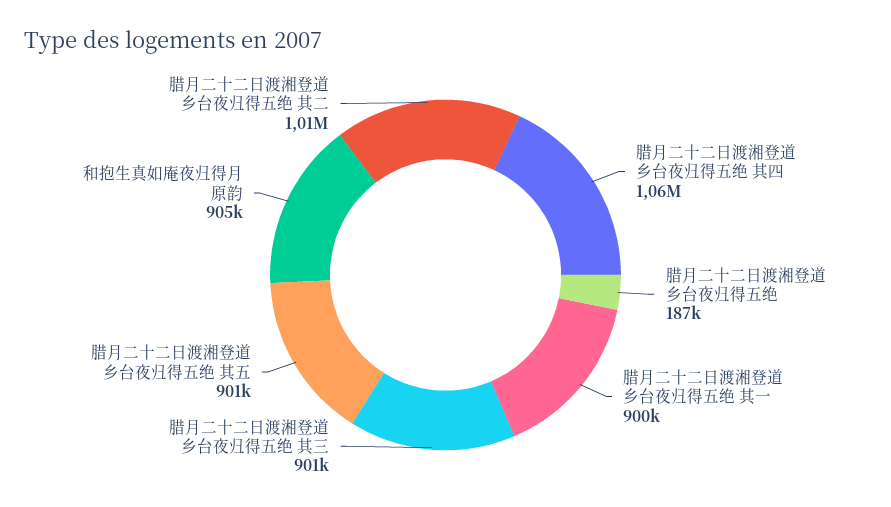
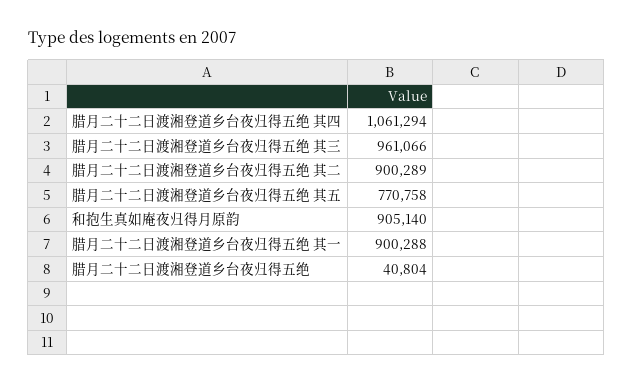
  {
    "腊月二十二日渡湘登道乡台夜归得五绝 其四": 1061294,
-   "腊月二十二日渡湘登道乡台夜归得五绝": 187000,
+   "腊月二十二日渡湘登道乡台夜归得五绝": 40804,
    "腊月二十二日渡湘登道乡台夜归得五绝 其一": 900288,
-   "腊月二十二日渡湘登道乡台夜归得五绝 其三": 901000,
+   "腊月二十二日渡湘登道乡台夜归得五绝 其三": 961066,
-   "腊月二十二日渡湘登道乡台夜归得五绝 其五": 901000,
+   "腊月二十二日渡湘登道乡台夜归得五绝 其五": 770758,
    "和抱生真如庵夜归得月原韵": 905140,
-   "腊月二十二日渡湘登道乡台夜归得五绝 其二": 1010000
+   "腊月二十二日渡湘登道乡台夜归得五绝 其二": 900289
  }

